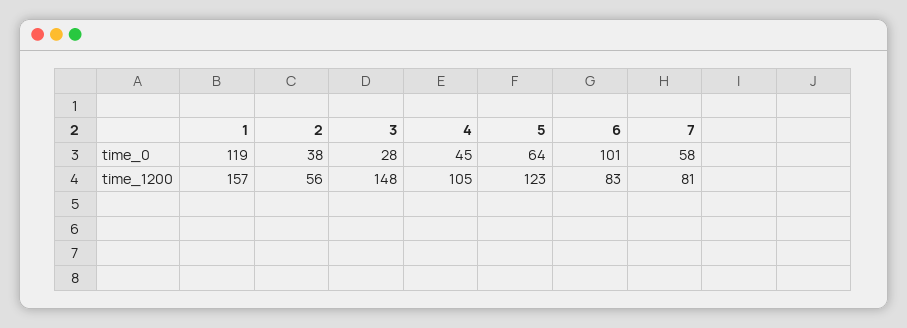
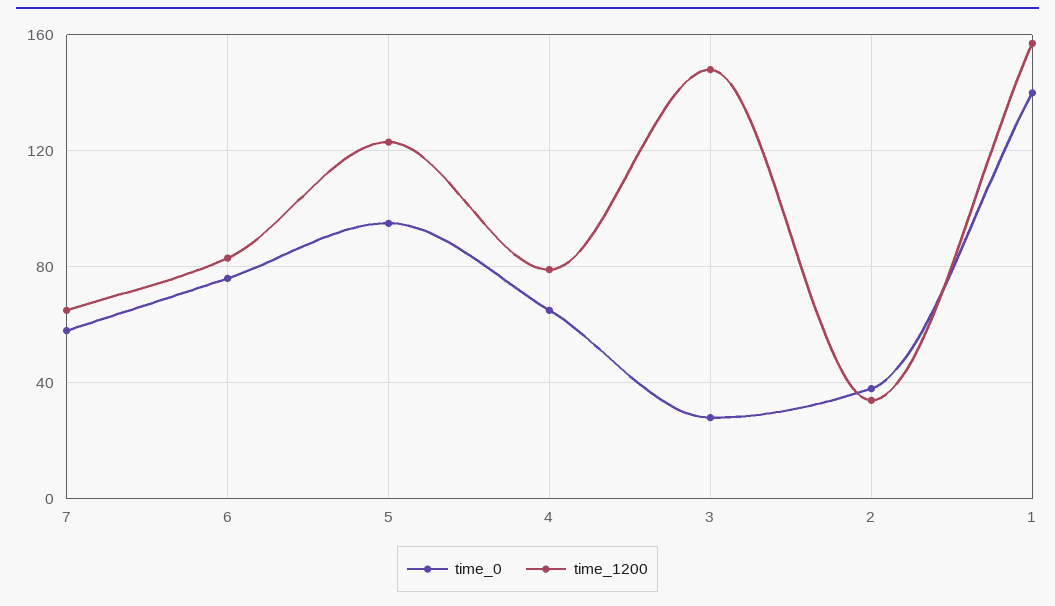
  {
    "time_0": {
-     "1": 119,
+     "1": 140,
      "2": 38,
      "3": 28,
-     "4": 45,
+     "4": 65,
-     "5": 64,
+     "5": 95,
-     "6": 101,
+     "6": 75,
      "7": 58
    },
    "time_1200": {
      "1": 157,
-     "2": 56,
+     "2": 35,
      "3": 148,
-     "4": 105,
+     "4": 80,
      "5": 123,
      "6": 83,
-     "7": 81
+     "7": 65
    }
  }

